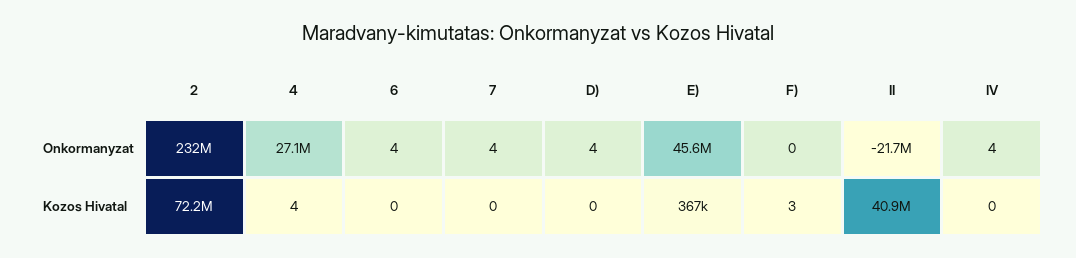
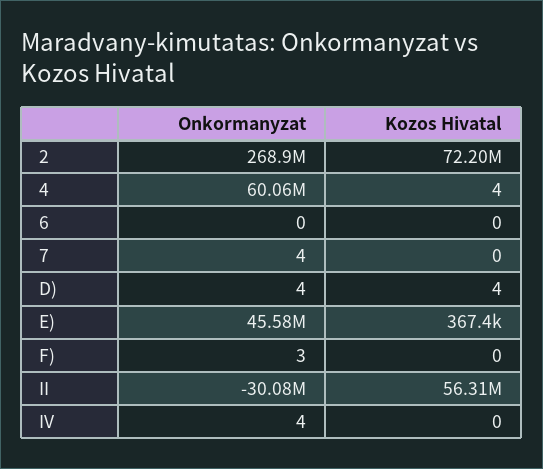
  {
    "2": {
-     "Onkormanyzat": 232000000,
+     "Onkormanyzat": 268900000,
      "Kozos Hivatal": 72200000
    },
    "4": {
-     "Onkormanyzat": 27100000,
+     "Onkormanyzat": 60060000,
      "Kozos Hivatal": 4
    },
    "6": {
-     "Onkormanyzat": 4,
+     "Onkormanyzat": 0,
      "Kozos Hivatal": 0
    },
    "7": {
      "Onkormanyzat": 4,
      "Kozos Hivatal": 0
    },
    "D)": {
      "Onkormanyzat": 4,
-     "Kozos Hivatal": 0
+     "Kozos Hivatal": 4
    },
    "E)": {
      "Onkormanyzat": 45580000,
      "Kozos Hivatal": 367400
    },
    "F)": {
-     "Onkormanyzat": 0,
+     "Onkormanyzat": 3,
-     "Kozos Hivatal": 3
+     "Kozos Hivatal": 0
    },
    "II": {
-     "Onkormanyzat": -21700000,
+     "Onkormanyzat": -30080000,
-     "Kozos Hivatal": 40900000
+     "Kozos Hivatal": 56310000
    },
    "IV": {
      "Onkormanyzat": 4,
      "Kozos Hivatal": 0
    }
  }

